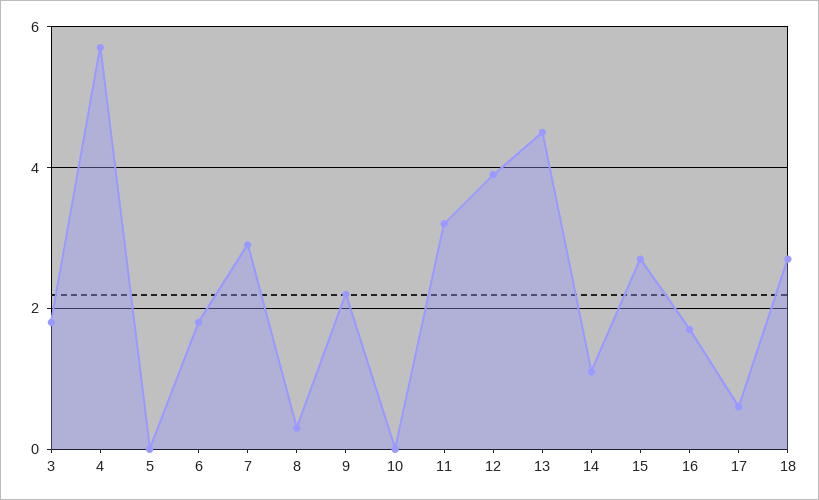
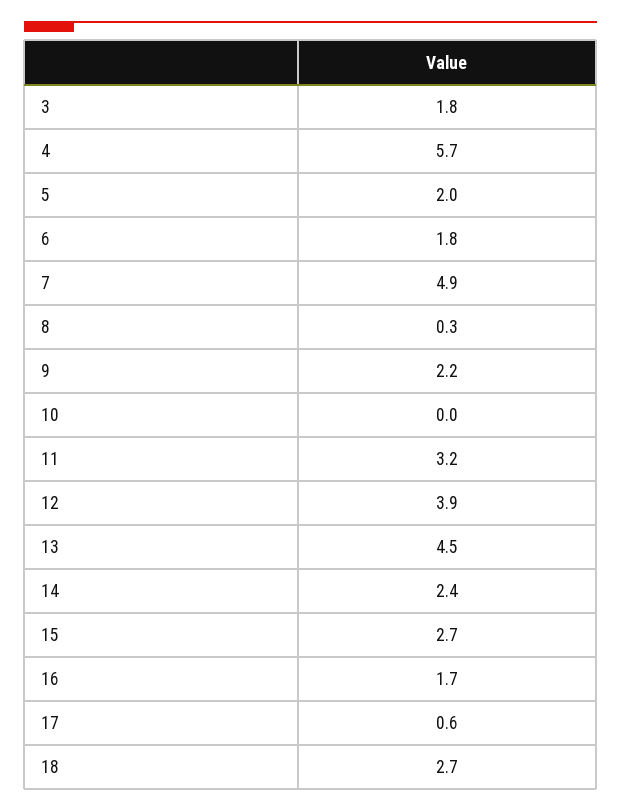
  {
    "3": 1.8,
    "4": 5.7,
-   "5": 0,
+   "5": 2,
    "6": 1.8,
-   "7": 3,
+   "7": 4.9,
    "8": 0.3,
    "9": 2.2,
    "10": 0,
    "11": 3.2,
    "12": 3.9,
    "13": 4.5,
-   "14": 1,
+   "14": 2.4,
    "15": 2.7,
    "16": 1.7,
    "17": 0.6,
    "18": 2.7
  }

